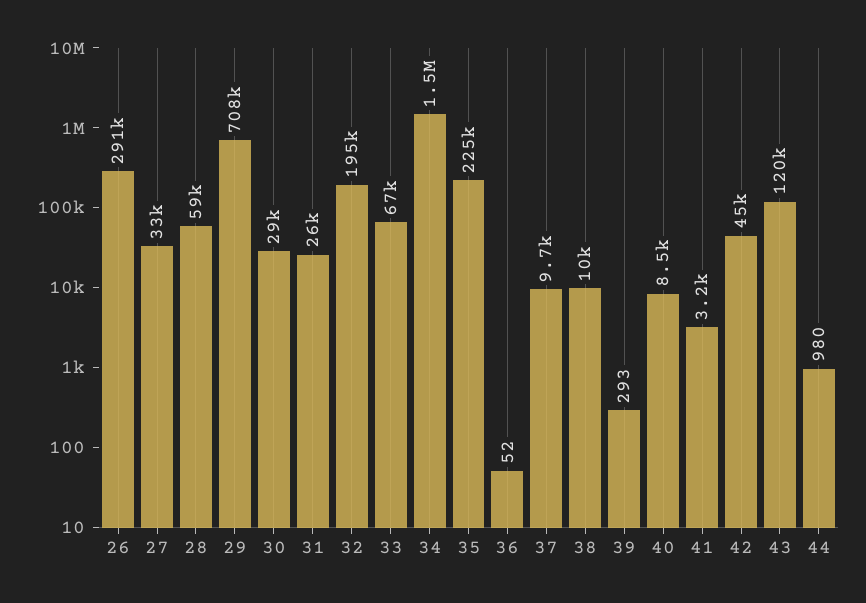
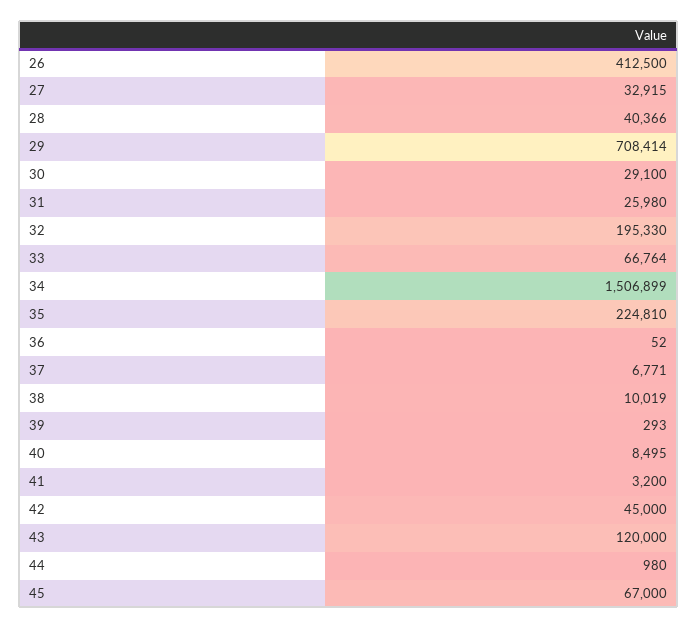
  {
-   "26": 291000,
+   "26": 412500,
    "27": 32915,
-   "28": 59000,
+   "28": 40366,
    "29": 708414,
    "30": 29100,
    "31": 25980,
    "32": 195330,
    "33": 66764,
    "34": 1506899,
    "35": 224810,
    "36": 52,
-   "37": 9700,
+   "37": 6771,
    "38": 10019,
    "39": 293,
    "40": 8495,
    "41": 3200,
    "42": 45000,
    "43": 120000,
-   "44": 980
+   "44": 980,
+   "45": 67000
  }

